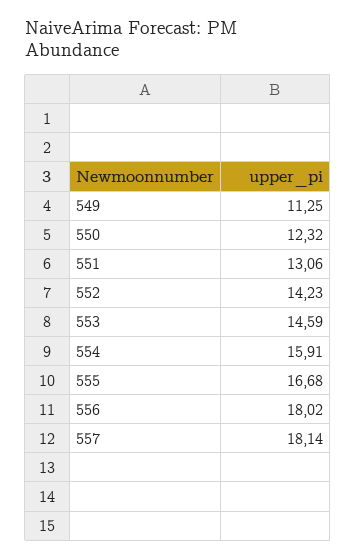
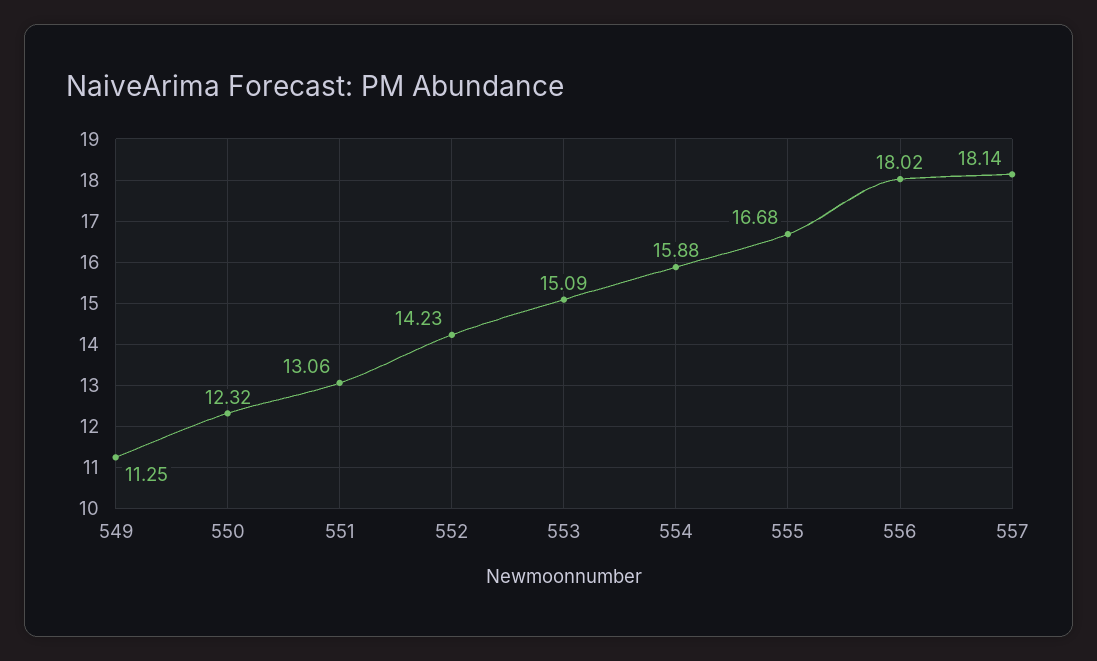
  {
    "549": 11.25,
    "550": 12.32,
    "551": 13.06,
    "552": 14.23,
-   "553": 14.59,
+   "553": 15.09,
-   "554": 15.91,
+   "554": 15.88,
    "555": 16.68,
    "556": 18.02,
    "557": 18.14
  }

